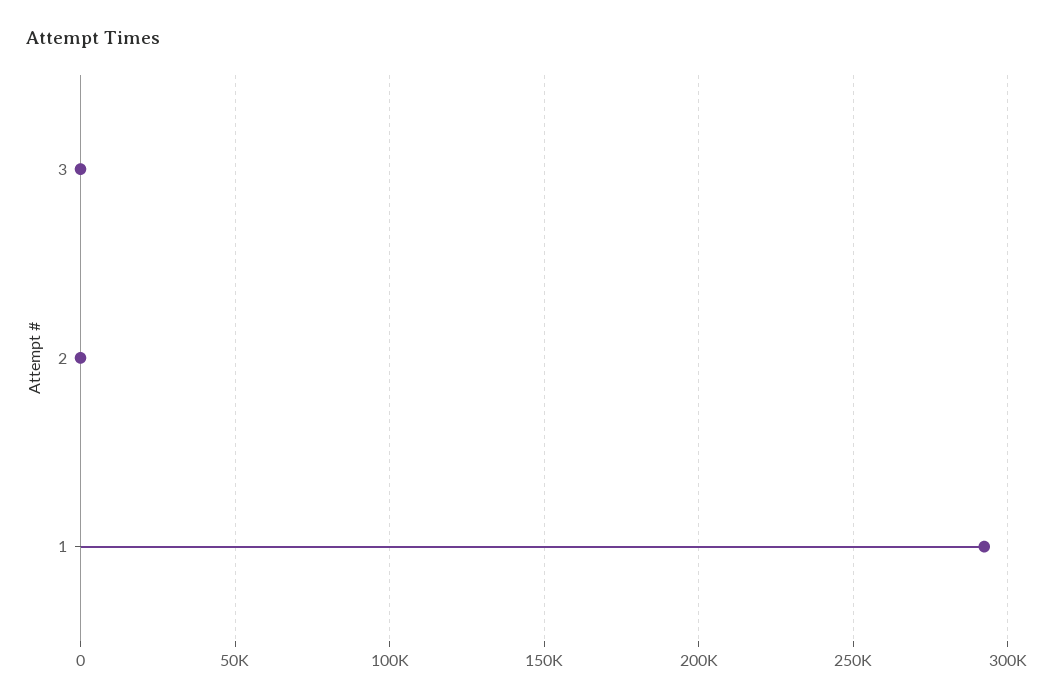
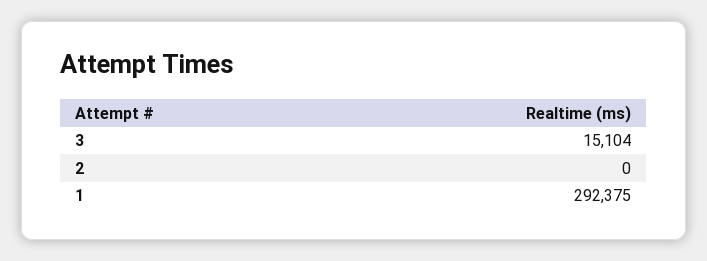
  {
-   "3": 0,
+   "3": 15104,
    "2": 0,
    "1": 292375
  }

